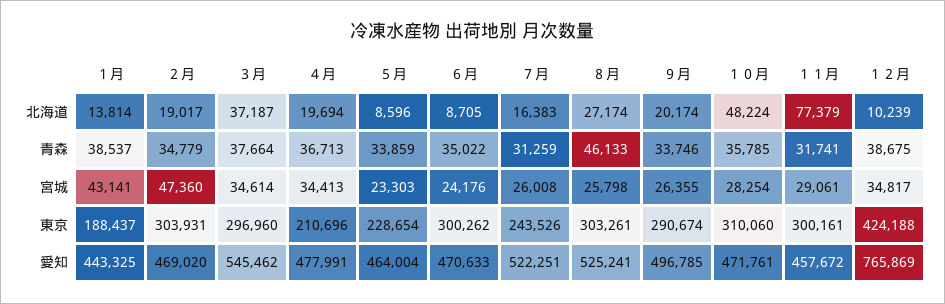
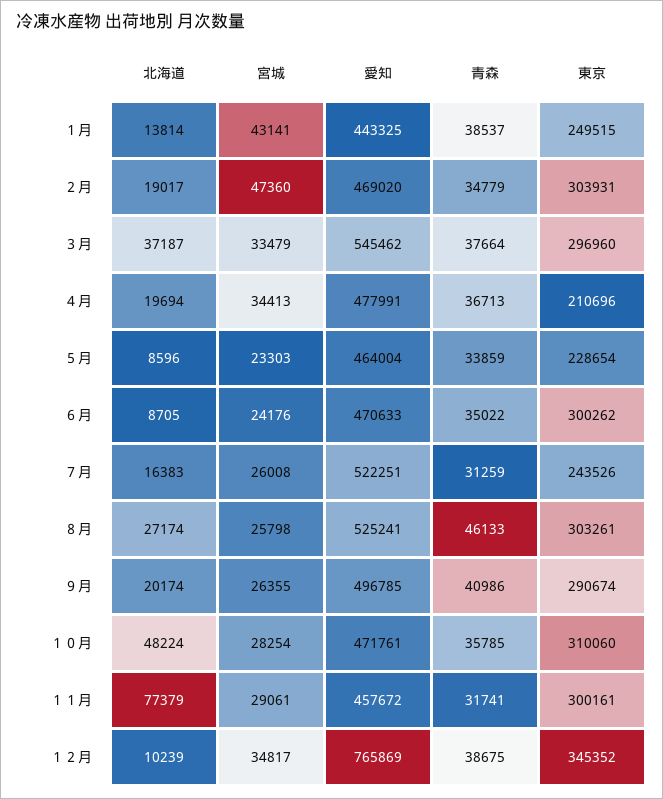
  {
    "１月": {
      "北海道": 13814,
      "青森": 38537,
      "宮城": 43141,
-     "東京": 188437,
+     "東京": 249515,
      "愛知": 443325
    },
    "２月": {
      "北海道": 19017,
      "青森": 34779,
      "宮城": 47360,
      "東京": 303931,
      "愛知": 469020
    },
    "３月": {
      "北海道": 37187,
      "青森": 37664,
-     "宮城": 34614,
+     "宮城": 33479,
      "東京": 296960,
      "愛知": 545462
    },
    "４月": {
      "北海道": 19694,
      "青森": 36713,
      "宮城": 34413,
      "東京": 210696,
      "愛知": 477991
    },
    "５月": {
      "北海道": 8596,
      "青森": 33859,
      "宮城": 23303,
      "東京": 228654,
      "愛知": 464004
    },
    "６月": {
      "北海道": 8705,
      "青森": 35022,
      "宮城": 24176,
      "東京": 300262,
      "愛知": 470633
    },
    "７月": {
      "北海道": 16383,
      "青森": 31259,
      "宮城": 26008,
      "東京": 243526,
      "愛知": 522251
    },
    "８月": {
      "北海道": 27174,
      "青森": 46133,
      "宮城": 25798,
      "東京": 303261,
      "愛知": 525241
    },
    "９月": {
      "北海道": 20174,
-     "青森": 33746,
+     "青森": 40986,
      "宮城": 26355,
      "東京": 290674,
      "愛知": 496785
    },
    "１０月": {
      "北海道": 48224,
      "青森": 35785,
      "宮城": 28254,
      "東京": 310060,
      "愛知": 471761
    },
    "１１月": {
      "北海道": 77379,
      "青森": 31741,
      "宮城": 29061,
      "東京": 300161,
      "愛知": 457672
    },
    "１２月": {
      "北海道": 10239,
      "青森": 38675,
      "宮城": 34817,
-     "東京": 424188,
+     "東京": 345352,
      "愛知": 765869
    }
  }

